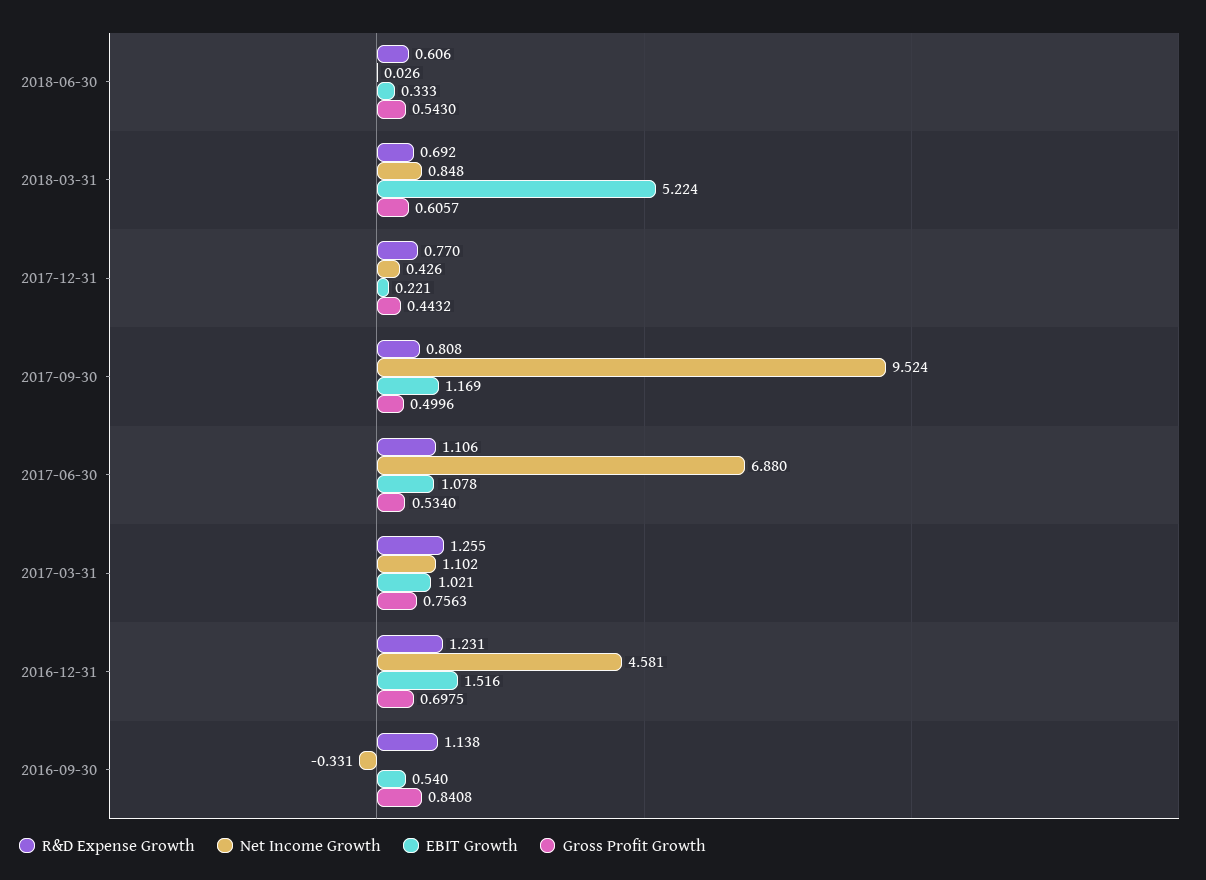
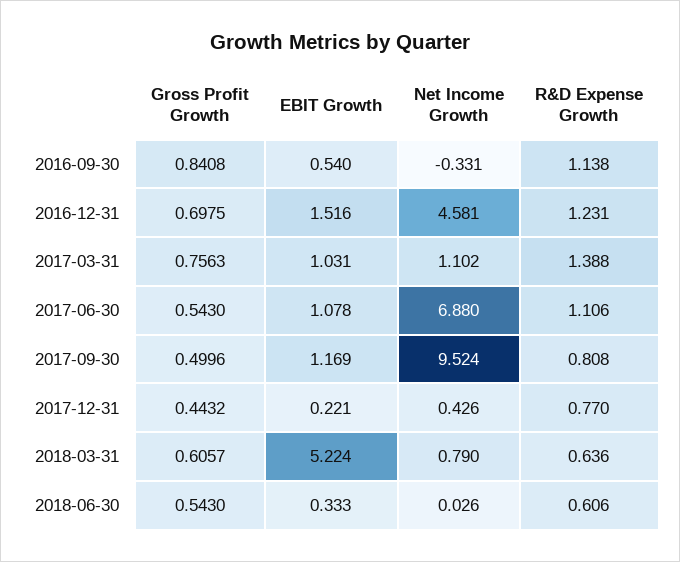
  {
    "R&D Expense Growth": {
      "2018-06-30": 0.606,
-     "2018-03-31": 0.692,
+     "2018-03-31": 0.636,
      "2017-12-31": 0.77,
      "2017-09-30": 0.808,
      "2017-06-30": 1.106,
-     "2017-03-31": 1.255,
+     "2017-03-31": 1.388,
      "2016-12-31": 1.231,
      "2016-09-30": 1.138
    },
    "Net Income Growth": {
      "2018-06-30": 0.026,
-     "2018-03-31": 0.848,
+     "2018-03-31": 0.79,
      "2017-12-31": 0.426,
      "2017-09-30": 9.524,
      "2017-06-30": 6.88,
      "2017-03-31": 1.102,
      "2016-12-31": 4.581,
      "2016-09-30": -0.331
    },
    "EBIT Growth": {
      "2018-06-30": 0.333,
      "2018-03-31": 5.224,
      "2017-12-31": 0.221,
      "2017-09-30": 1.169,
      "2017-06-30": 1.078,
-     "2017-03-31": 1.021,
+     "2017-03-31": 1.031,
      "2016-12-31": 1.516,
      "2016-09-30": 0.54
    },
    "Gross Profit Growth": {
      "2018-06-30": 0.543,
      "2018-03-31": 0.6057,
      "2017-12-31": 0.4432,
      "2017-09-30": 0.4996,
-     "2017-06-30": 0.534,
+     "2017-06-30": 0.543,
      "2017-03-31": 0.7563,
      "2016-12-31": 0.6975,
      "2016-09-30": 0.8408
    }
  }

